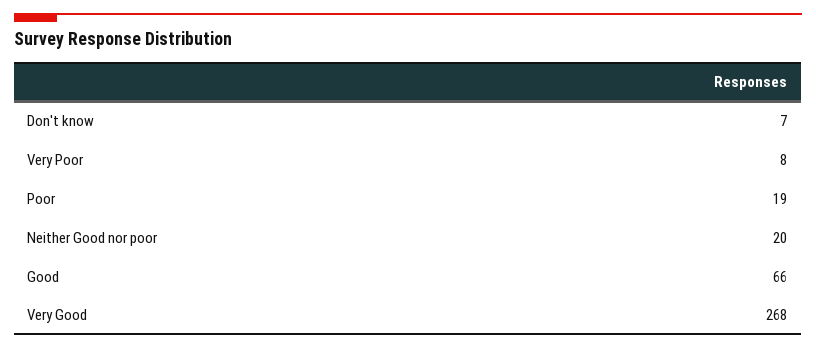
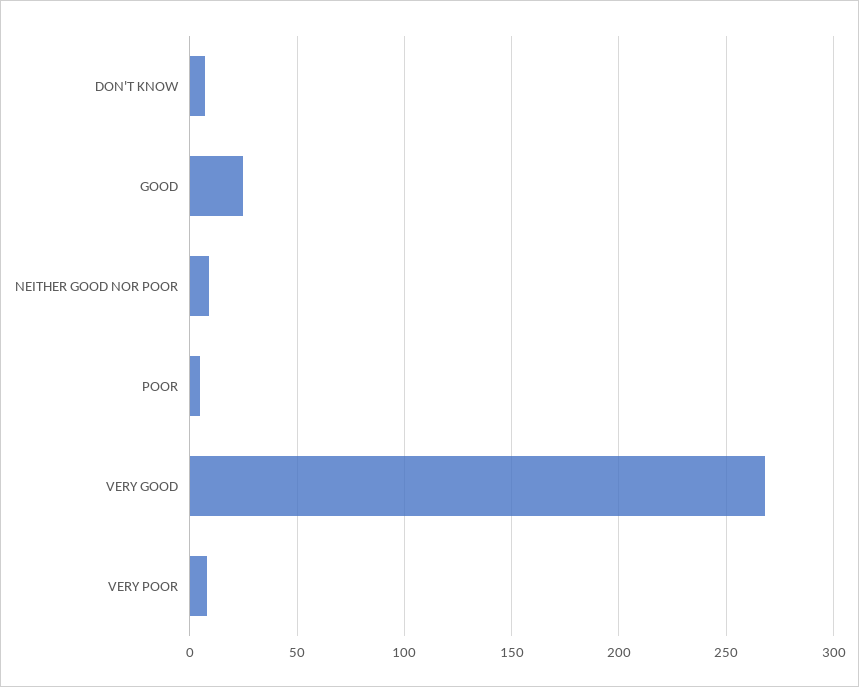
  {
    "Don't know": 7,
    "Very Poor": 8,
-   "Poor": 19,
+   "Poor": 5,
-   "Neither Good nor poor": 20,
+   "Neither Good nor poor": 10,
-   "Good": 66,
+   "Good": 25,
    "Very Good": 268
  }

